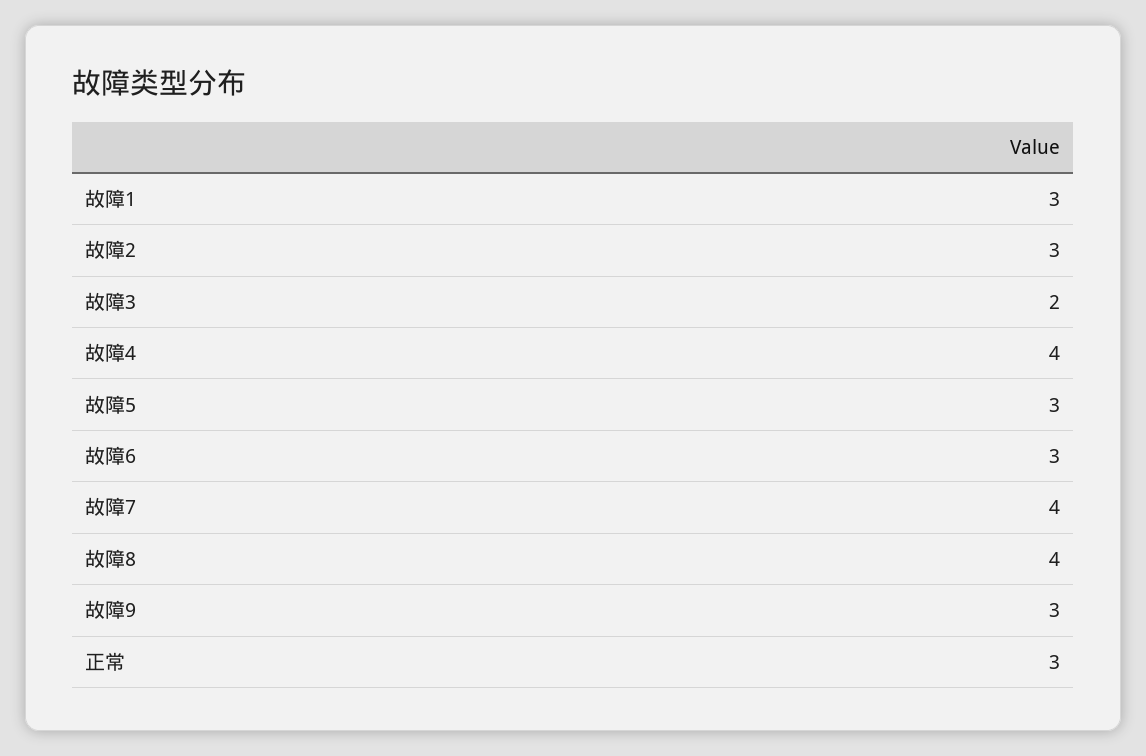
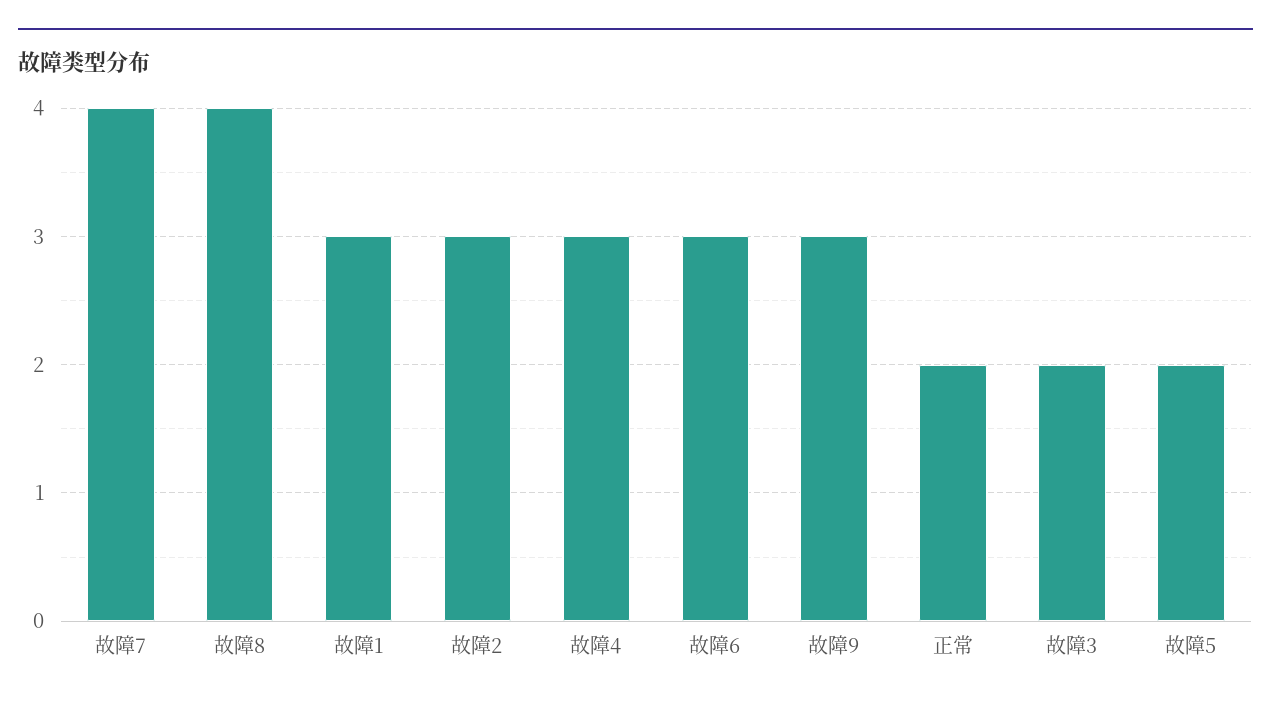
  {
    "故障1": 3,
    "故障2": 3,
    "故障3": 2,
-   "故障4": 4,
+   "故障4": 3,
-   "故障5": 3,
+   "故障5": 2,
    "故障6": 3,
    "故障7": 4,
    "故障8": 4,
    "故障9": 3,
-   "正常": 3
+   "正常": 2
  }

